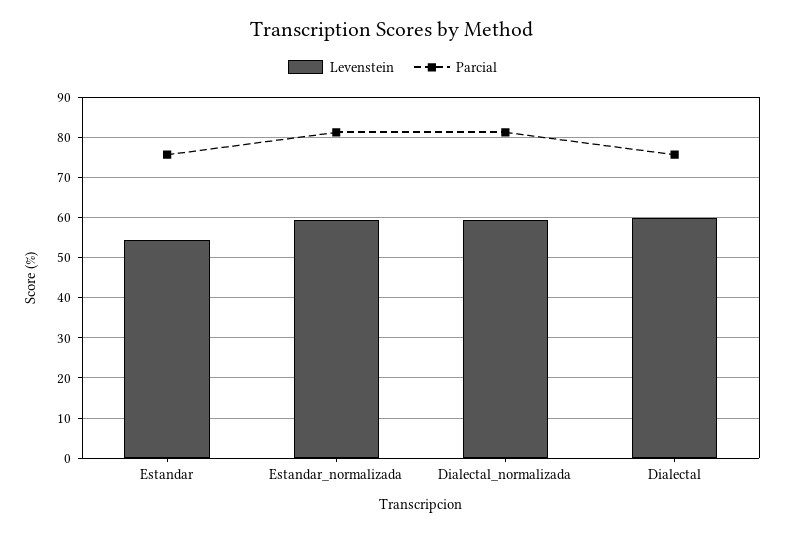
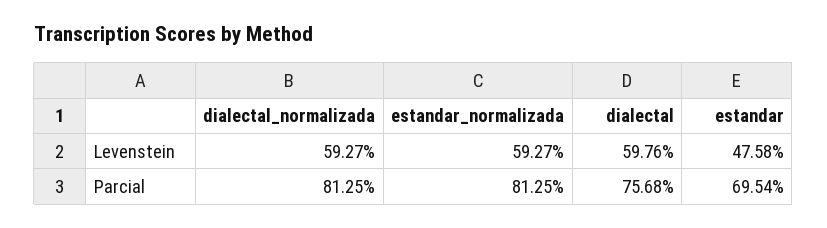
  {
    "Levenstein": {
-     "Estandar": 54,
+     "Estandar": 47.58,
      "Estandar_normalizada": 59.27,
      "Dialectal_normalizada": 59.27,
      "Dialectal": 59.76
    },
    "Parcial": {
-     "Estandar": 76,
+     "Estandar": 69.54,
      "Estandar_normalizada": 81.25,
      "Dialectal_normalizada": 81.25,
      "Dialectal": 75.68
    }
  }

